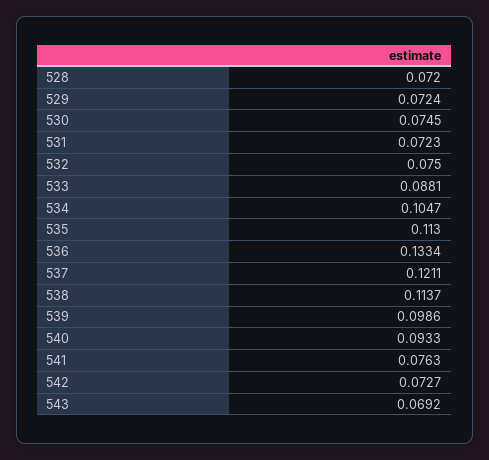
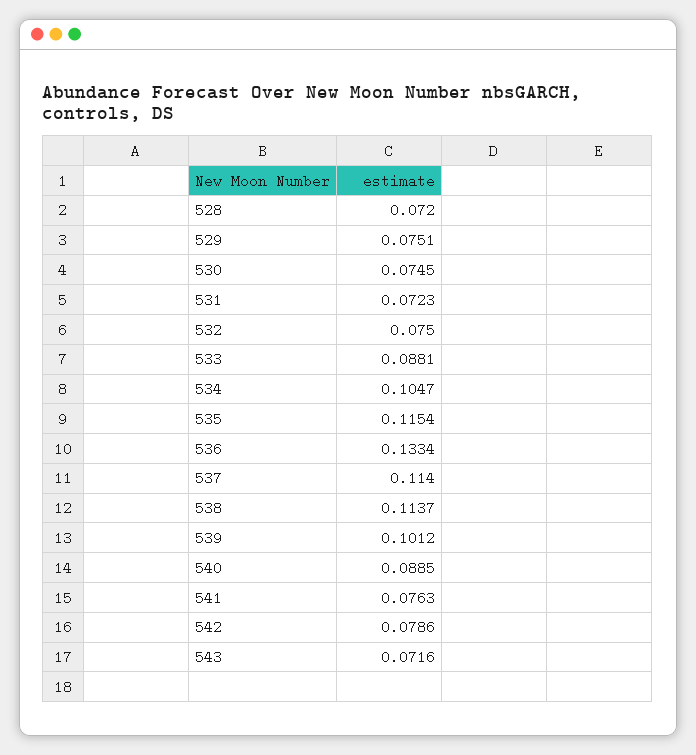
  {
    "528": 0.072,
-   "529": 0.0724,
+   "529": 0.0751,
    "530": 0.0745,
    "531": 0.0723,
    "532": 0.075,
    "533": 0.0881,
    "534": 0.1047,
-   "535": 0.113,
+   "535": 0.1154,
    "536": 0.1334,
-   "537": 0.1211,
+   "537": 0.114,
    "538": 0.1137,
-   "539": 0.0986,
+   "539": 0.1012,
-   "540": 0.0933,
+   "540": 0.0885,
    "541": 0.0763,
-   "542": 0.0727,
+   "542": 0.0786,
-   "543": 0.0692
+   "543": 0.0716
  }

